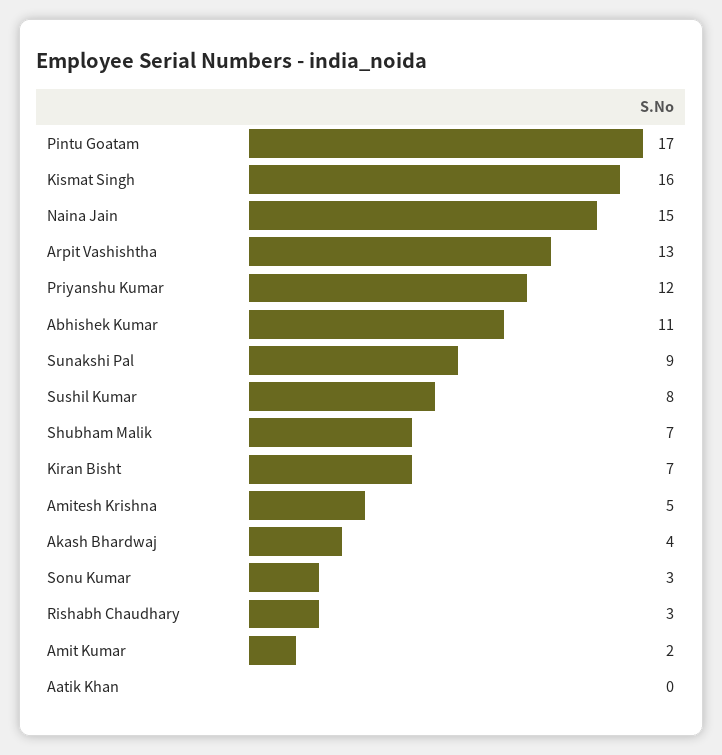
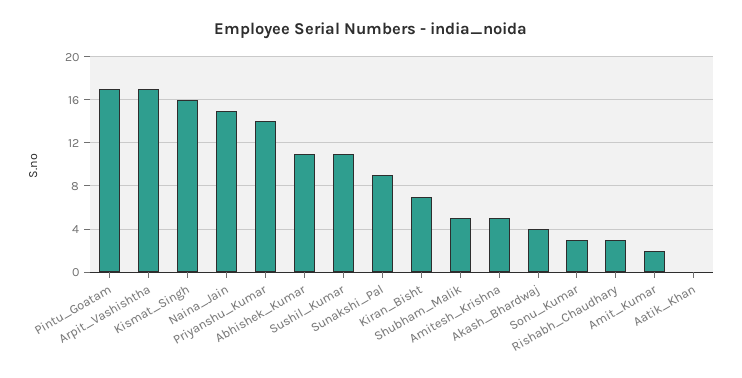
  {
    "Pintu Goatam": 17,
    "Kismat Singh": 16,
    "Naina Jain": 15,
-   "Arpit Vashishtha": 13,
+   "Arpit Vashishtha": 17,
-   "Priyanshu Kumar": 12,
+   "Priyanshu Kumar": 14,
    "Abhishek Kumar": 11,
    "Sunakshi Pal": 9,
-   "Sushil Kumar": 8,
+   "Sushil Kumar": 11,
-   "Shubham Malik": 7,
+   "Shubham Malik": 5,
    "Kiran Bisht": 7,
    "Amitesh Krishna": 5,
    "Akash Bhardwaj": 4,
    "Sonu Kumar": 3,
    "Rishabh Chaudhary": 3,
    "Amit Kumar": 2,
    "Aatik Khan": 0
  }

